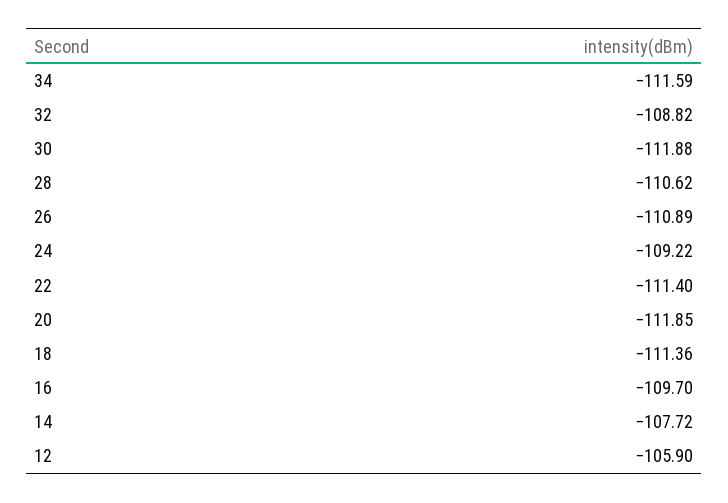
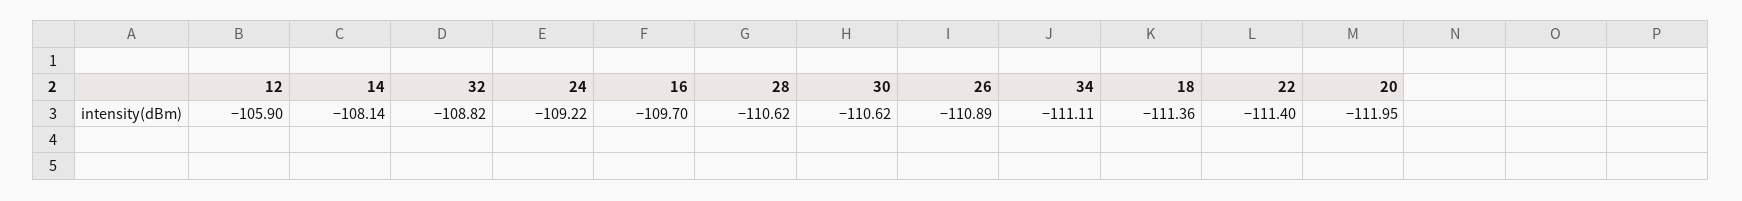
  {
-   "34": -111.59,
+   "34": -111.11,
    "32": -108.82,
-   "30": -111.88,
+   "30": -110.62,
    "28": -110.62,
    "26": -110.89,
    "24": -109.22,
    "22": -111.4,
-   "20": -111.85,
+   "20": -111.95,
    "18": -111.36,
    "16": -109.7,
-   "14": -107.72,
+   "14": -108.14,
    "12": -105.9
  }

